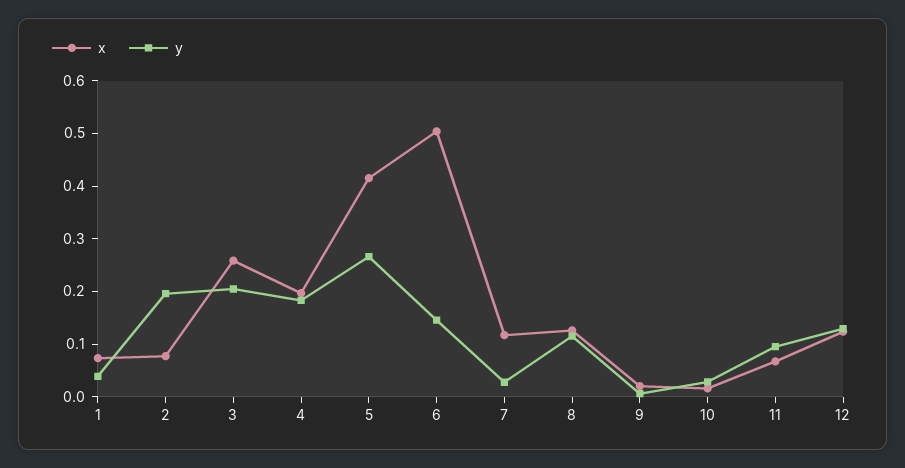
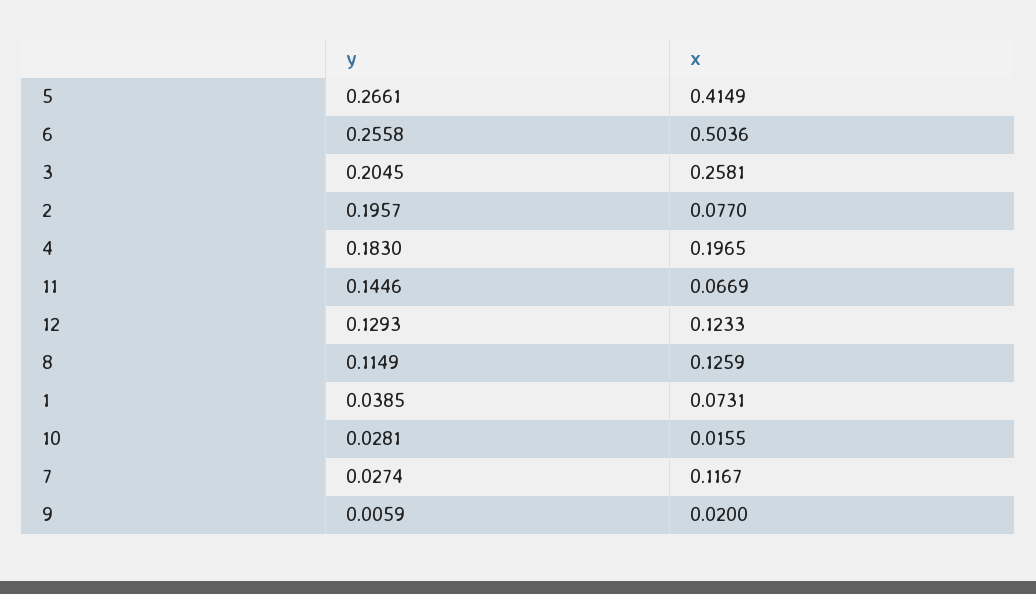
  {
    "x": {
      "1": 0.0731,
      "2": 0.077,
      "3": 0.2581,
      "4": 0.1965,
      "5": 0.4149,
      "6": 0.5036,
      "7": 0.1167,
      "8": 0.1259,
      "9": 0.02,
      "10": 0.0155,
      "11": 0.0669,
      "12": 0.1233
    },
    "y": {
      "1": 0.0385,
      "2": 0.1957,
      "3": 0.2045,
      "4": 0.183,
      "5": 0.2661,
-     "6": 0.14,
+     "6": 0.2558,
      "7": 0.0274,
      "8": 0.1149,
      "9": 0.0059,
      "10": 0.0281,
-     "11": 0.1,
+     "11": 0.1446,
      "12": 0.1293
    }
  }

